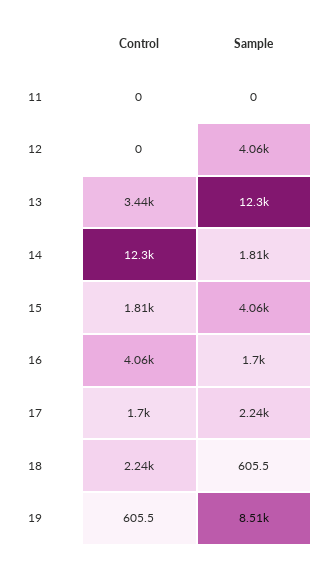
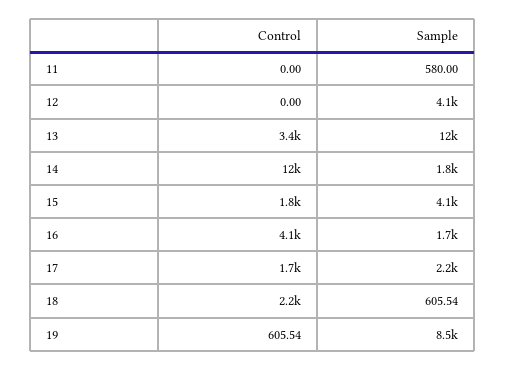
  {
    "Control": {
      "11": 0,
      "12": 0,
      "13": 3440,
      "14": 12300,
      "15": 1810,
      "16": 4060,
      "17": 1700,
      "18": 2240,
      "19": 605.54
    },
    "Sample": {
-     "11": 0,
+     "11": 580,
      "12": 4060,
      "13": 12300,
      "14": 1810,
      "15": 4060,
      "16": 1700,
      "17": 2240,
      "18": 605.54,
      "19": 8510
    }
  }

